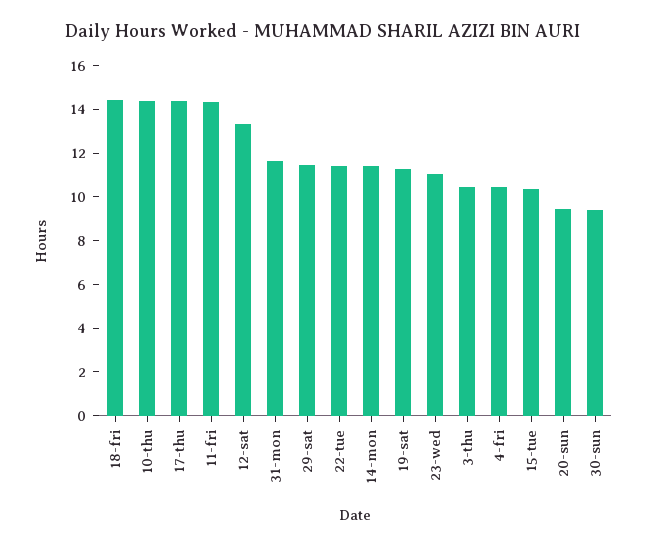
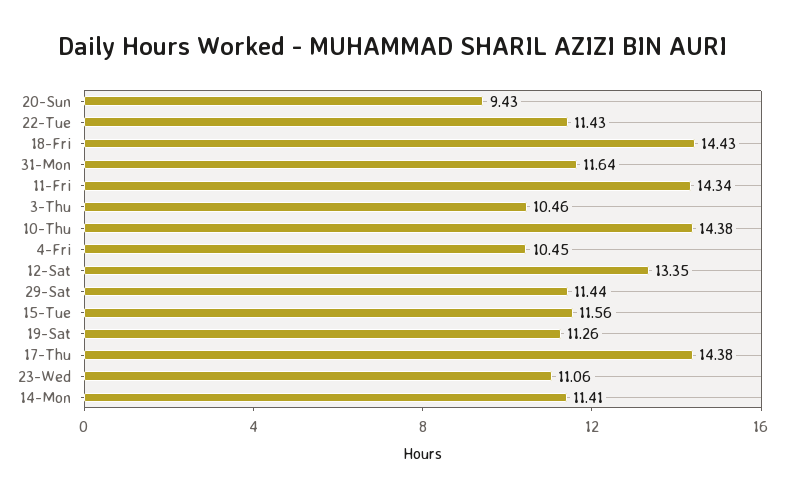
  {
    "18-fri": 14.43,
    "10-thu": 14.38,
    "17-thu": 14.38,
    "11-fri": 14.34,
    "12-sat": 13.35,
    "31-mon": 11.64,
    "29-sat": 11.44,
    "22-tue": 11.43,
    "14-mon": 11.41,
    "19-sat": 11.26,
    "23-wed": 11.06,
    "3-thu": 10.46,
    "4-fri": 10.45,
-   "15-tue": 10.5,
+   "15-tue": 11.56,
-   "20-sun": 9.43,
+   "20-sun": 9.43
-   "30-sun": 9.5
  }

